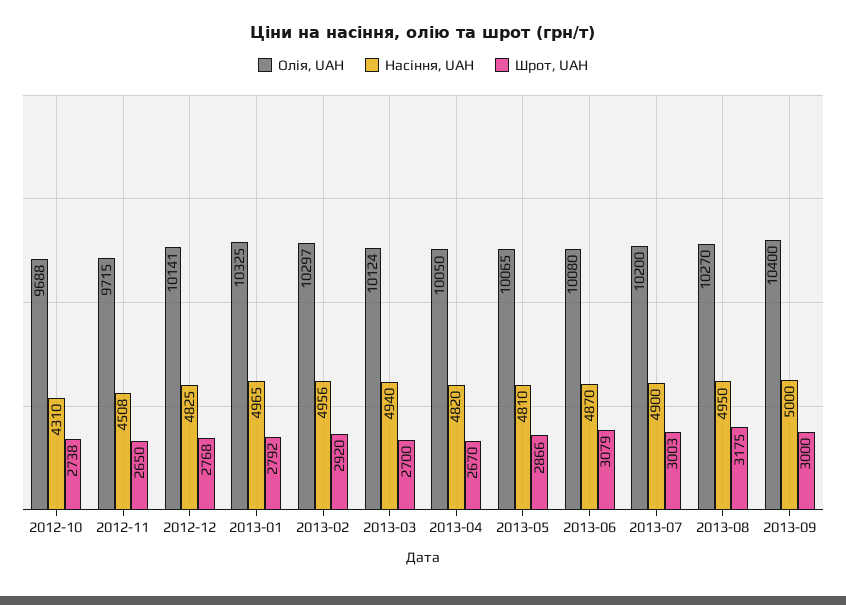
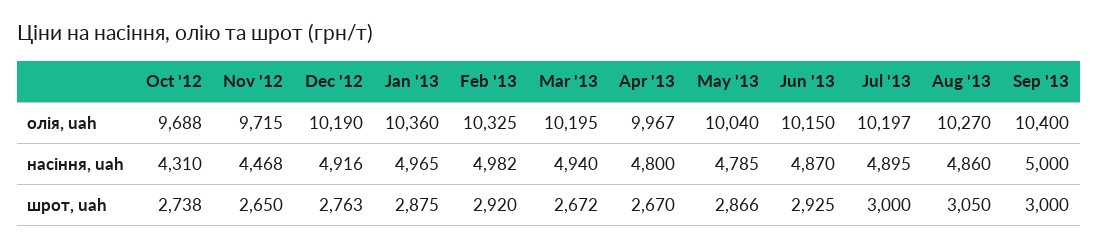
  {
    "Олія, UAH": {
      "2012-10": 9688,
      "2012-11": 9715,
-     "2012-12": 10141,
+     "2012-12": 10190,
-     "2013-01": 10325,
+     "2013-01": 10360,
-     "2013-02": 10297,
+     "2013-02": 10325,
-     "2013-03": 10124,
+     "2013-03": 10195,
-     "2013-04": 10050,
+     "2013-04": 9967,
-     "2013-05": 10065,
+     "2013-05": 10040,
-     "2013-06": 10080,
+     "2013-06": 10150,
-     "2013-07": 10200,
+     "2013-07": 10197,
      "2013-08": 10270,
      "2013-09": 10400
    },
    "Насіння, UAH": {
      "2012-10": 4310,
-     "2012-11": 4508,
+     "2012-11": 4468,
-     "2012-12": 4825,
+     "2012-12": 4916,
      "2013-01": 4965,
-     "2013-02": 4956,
+     "2013-02": 4982,
      "2013-03": 4940,
-     "2013-04": 4820,
+     "2013-04": 4800,
-     "2013-05": 4810,
+     "2013-05": 4785,
      "2013-06": 4870,
-     "2013-07": 4900,
+     "2013-07": 4895,
-     "2013-08": 4950,
+     "2013-08": 4860,
      "2013-09": 5000
    },
    "Шрот, UAH": {
      "2012-10": 2738,
      "2012-11": 2650,
-     "2012-12": 2768,
+     "2012-12": 2763,
-     "2013-01": 2792,
+     "2013-01": 2875,
      "2013-02": 2920,
-     "2013-03": 2700,
+     "2013-03": 2672,
      "2013-04": 2670,
      "2013-05": 2866,
-     "2013-06": 3079,
+     "2013-06": 2925,
-     "2013-07": 3003,
+     "2013-07": 3000,
-     "2013-08": 3175,
+     "2013-08": 3050,
      "2013-09": 3000
    }
  }

